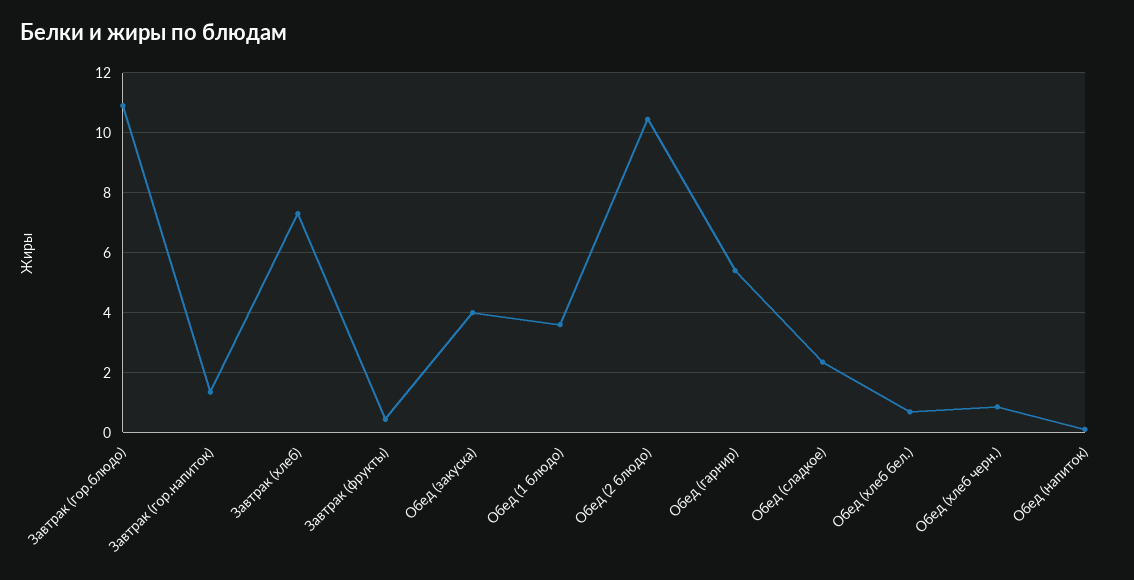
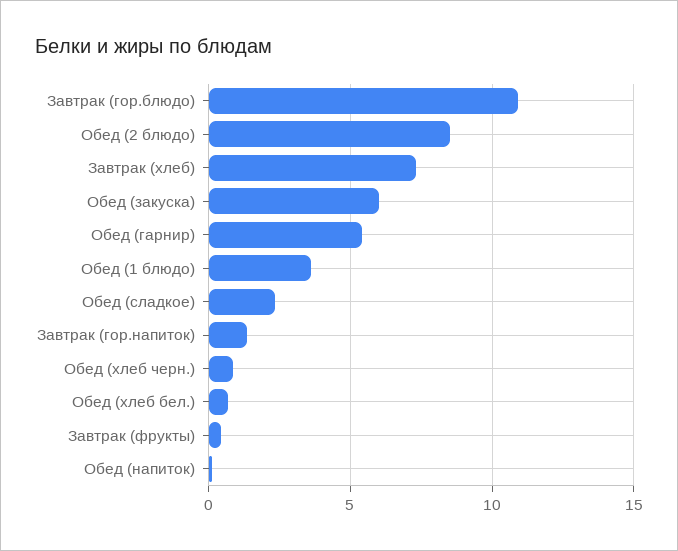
  {
    "Завтрак (гор.блюдо)": 11,
    "Завтрак (гор.напиток)": 1.25,
    "Завтрак (хлеб)": 7.25,
    "Завтрак (фрукты)": 0.5,
-   "Обед (закуска)": 4,
+   "Обед (закуска)": 6,
    "Обед (1 блюдо)": 3.5,
-   "Обед (2 блюдо)": 10.5,
+   "Обед (2 блюдо)": 8.5,
    "Обед (гарнир)": 5.5,
    "Обед (сладкое)": 2.25,
    "Обед (хлеб бел.)": 0.75,
    "Обед (хлеб черн.)": 0.75,
    "Обед (напиток)": 0
  }

